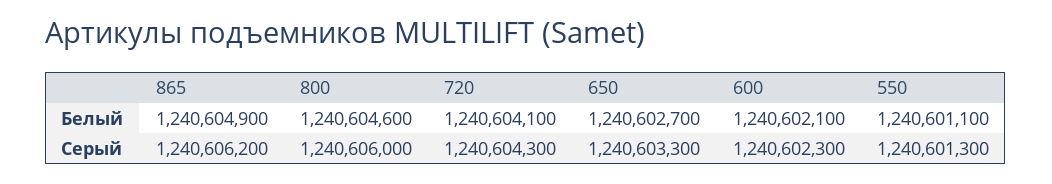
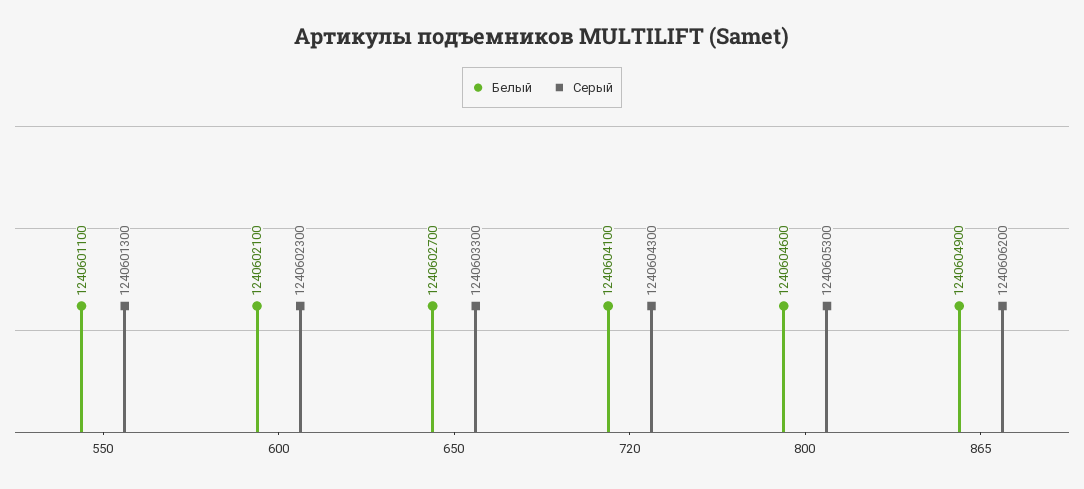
  {
    "Белый": {
      "865": 1240604900,
      "800": 1240604600,
      "720": 1240604100,
      "650": 1240602700,
      "600": 1240602100,
      "550": 1240601100
    },
    "Серый": {
      "865": 1240606200,
-     "800": 1240606000,
+     "800": 1240605300,
      "720": 1240604300,
      "650": 1240603300,
      "600": 1240602300,
      "550": 1240601300
    }
  }

